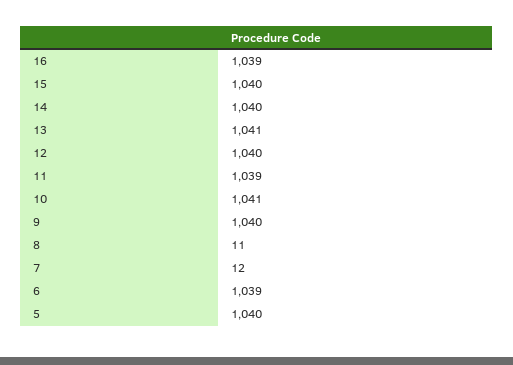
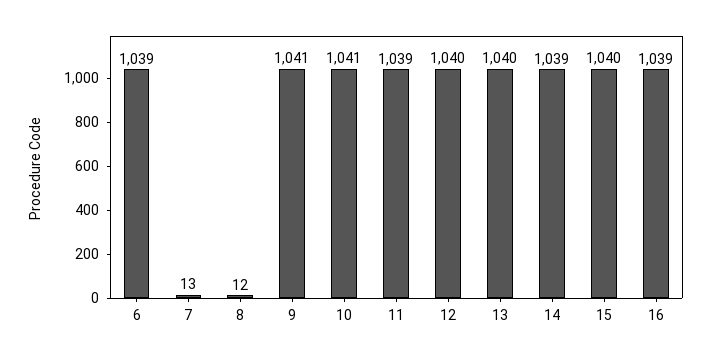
  {
    "16": 1039,
    "15": 1040,
-   "14": 1040,
+   "14": 1039,
-   "13": 1041,
+   "13": 1040,
    "12": 1040,
    "11": 1039,
    "10": 1041,
-   "9": 1040,
+   "9": 1041,
-   "8": 11,
+   "8": 12,
-   "7": 12,
+   "7": 13,
-   "6": 1039,
+   "6": 1039
-   "5": 1040
  }

